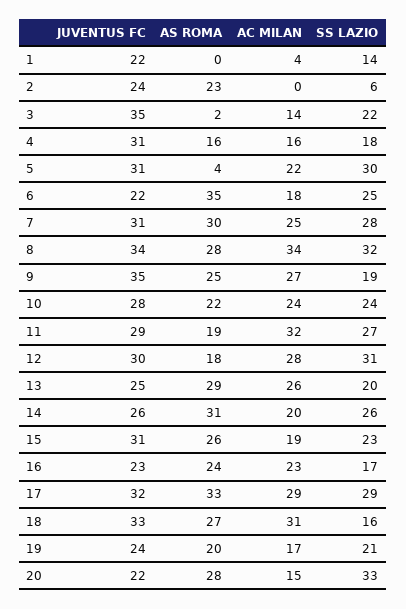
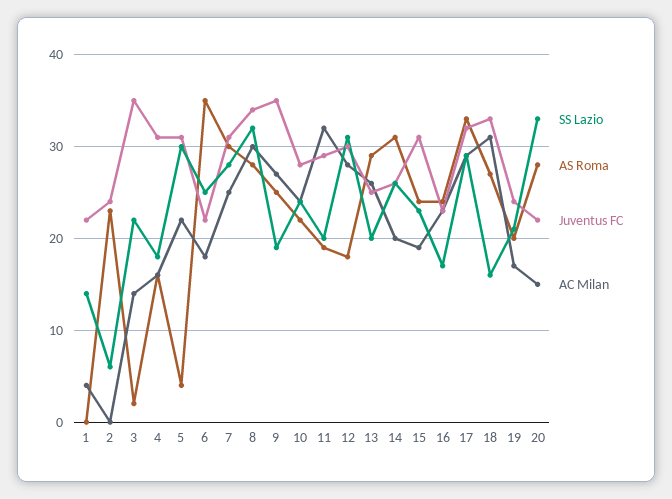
  {
    "JUVENTUS FC": {
      "1": 22,
      "2": 24,
      "3": 35,
      "4": 31,
      "5": 31,
      "6": 22,
      "7": 31,
      "8": 34,
      "9": 35,
      "10": 28,
      "11": 29,
      "12": 30,
      "13": 25,
      "14": 26,
      "15": 31,
      "16": 23,
      "17": 32,
      "18": 33,
      "19": 24,
      "20": 22
    },
    "AS ROMA": {
      "1": 0,
      "2": 23,
      "3": 2,
      "4": 16,
      "5": 4,
      "6": 35,
      "7": 30,
      "8": 28,
      "9": 25,
      "10": 22,
      "11": 19,
      "12": 18,
      "13": 29,
      "14": 31,
-     "15": 26,
+     "15": 24,
      "16": 24,
      "17": 33,
      "18": 27,
      "19": 20,
      "20": 28
    },
    "AC MILAN": {
      "1": 4,
      "2": 0,
      "3": 14,
      "4": 16,
      "5": 22,
      "6": 18,
      "7": 25,
-     "8": 34,
+     "8": 30,
      "9": 27,
      "10": 24,
      "11": 32,
      "12": 28,
      "13": 26,
      "14": 20,
      "15": 19,
      "16": 23,
      "17": 29,
      "18": 31,
      "19": 17,
      "20": 15
    },
    "SS LAZIO": {
      "1": 14,
      "2": 6,
      "3": 22,
      "4": 18,
      "5": 30,
      "6": 25,
      "7": 28,
      "8": 32,
      "9": 19,
      "10": 24,
-     "11": 27,
+     "11": 20,
      "12": 31,
      "13": 20,
      "14": 26,
      "15": 23,
      "16": 17,
      "17": 29,
      "18": 16,
      "19": 21,
      "20": 33
    }
  }

